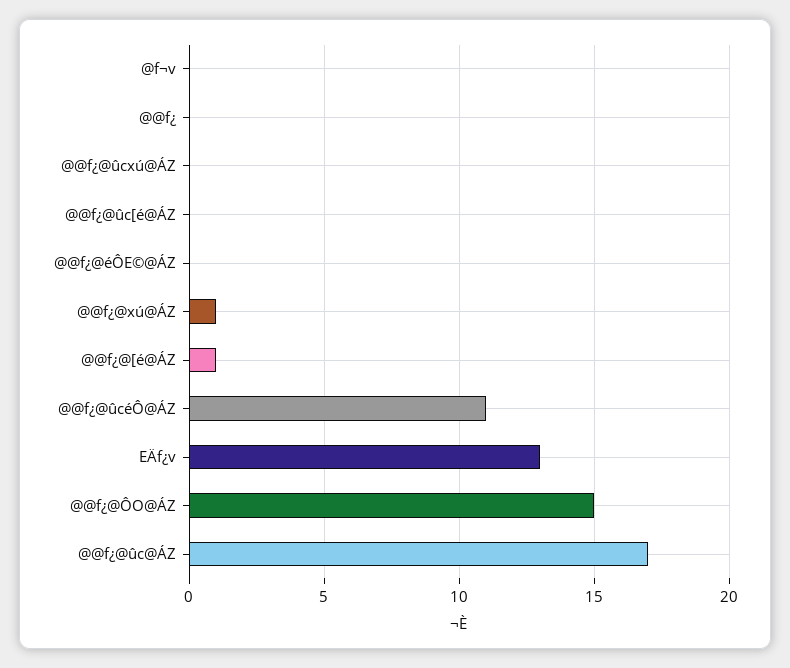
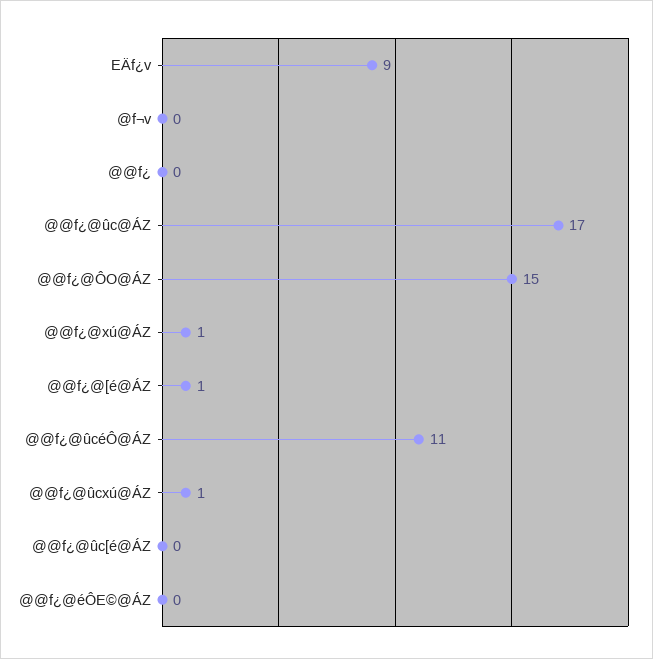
  {
    "@f¬v": 0,
    "@@f¿": 0,
-   "@@f¿@ûcxú@ÁZ": 0,
+   "@@f¿@ûcxú@ÁZ": 1,
    "@@f¿@ûc[é@ÁZ": 0,
    "@@f¿@éÔE©@ÁZ": 0,
    "@@f¿@xú@ÁZ": 1,
    "@@f¿@[é@ÁZ": 1,
    "@@f¿@ûcéÔ@ÁZ": 11,
-   "EÄf¿v": 13,
+   "EÄf¿v": 9,
    "@@f¿@ÔO@ÁZ": 15,
    "@@f¿@ûc@ÁZ": 17
  }

